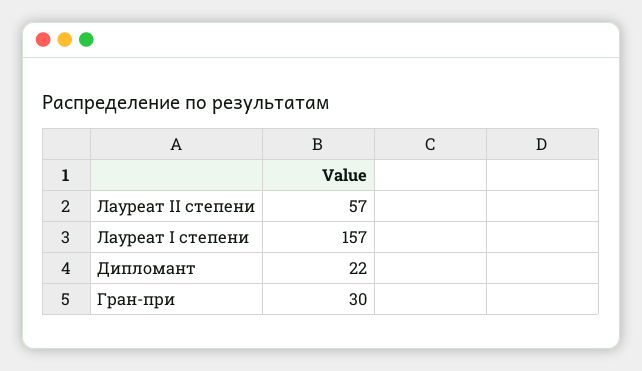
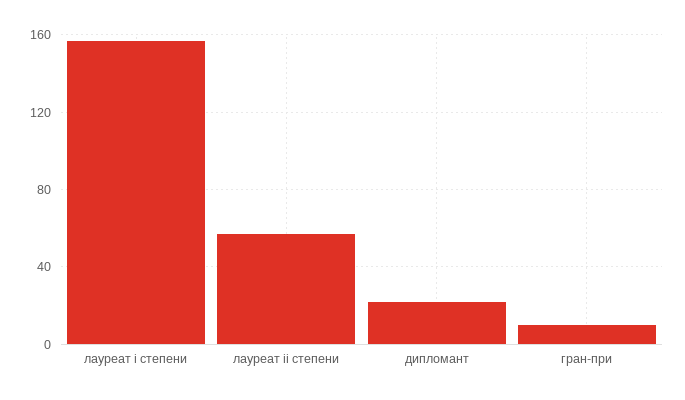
  {
    "Лауреат II степени": 57,
    "Лауреат I степени": 157,
    "Дипломант": 22,
-   "Гран-при": 30
+   "Гран-при": 10
  }

